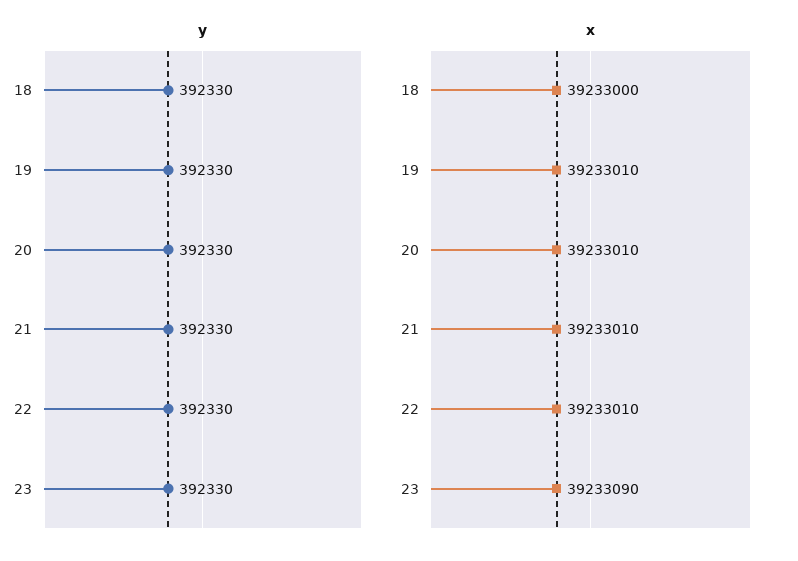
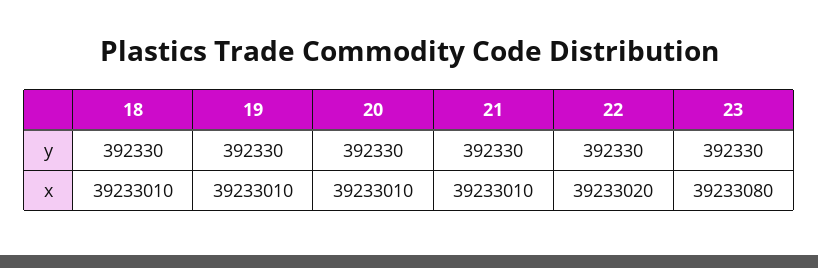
  {
    "y": {
      "18": 392330,
      "19": 392330,
      "20": 392330,
      "21": 392330,
      "22": 392330,
      "23": 392330
    },
    "x": {
-     "18": 39233000,
+     "18": 39233010,
      "19": 39233010,
      "20": 39233010,
      "21": 39233010,
-     "22": 39233010,
+     "22": 39233020,
-     "23": 39233090
+     "23": 39233080
    }
  }

